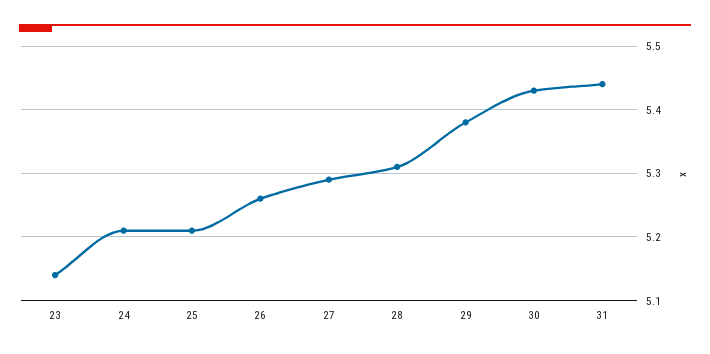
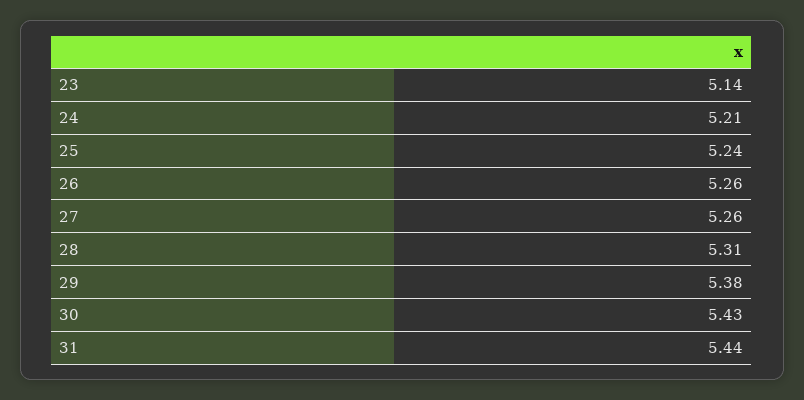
  {
    "23": 5.14,
    "24": 5.21,
-   "25": 5.21,
+   "25": 5.24,
    "26": 5.26,
-   "27": 5.29,
+   "27": 5.26,
    "28": 5.31,
    "29": 5.38,
    "30": 5.43,
    "31": 5.44
  }

